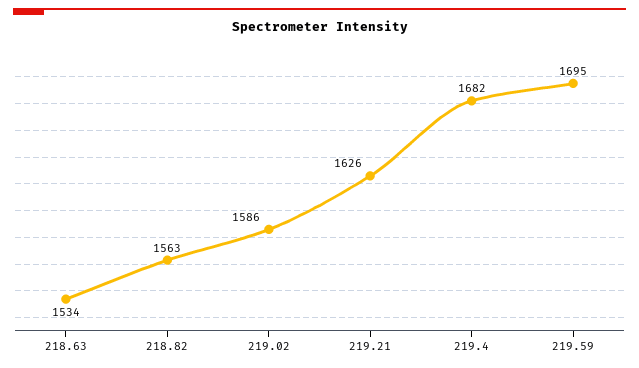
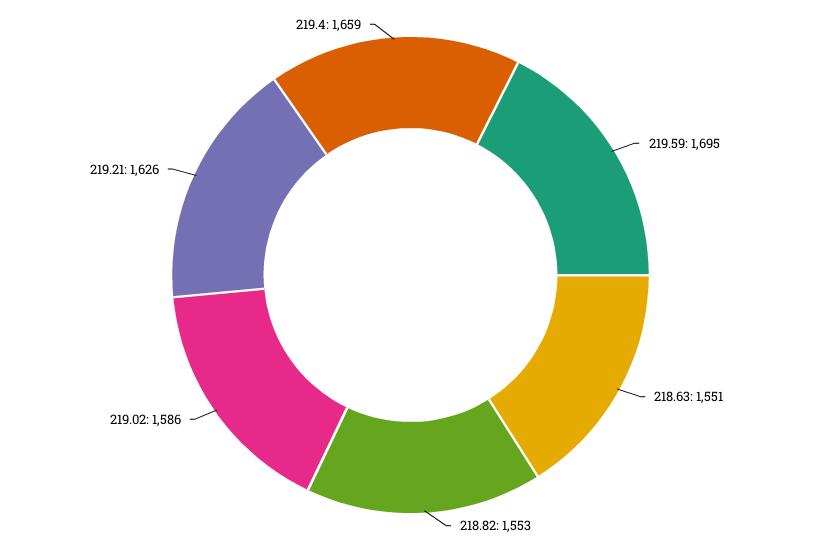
  {
-   "218.63": 1534,
+   "218.63": 1551,
-   "218.82": 1563,
+   "218.82": 1553,
    "219.02": 1586,
    "219.21": 1626,
-   "219.4": 1682,
+   "219.4": 1659,
    "219.59": 1695
  }

